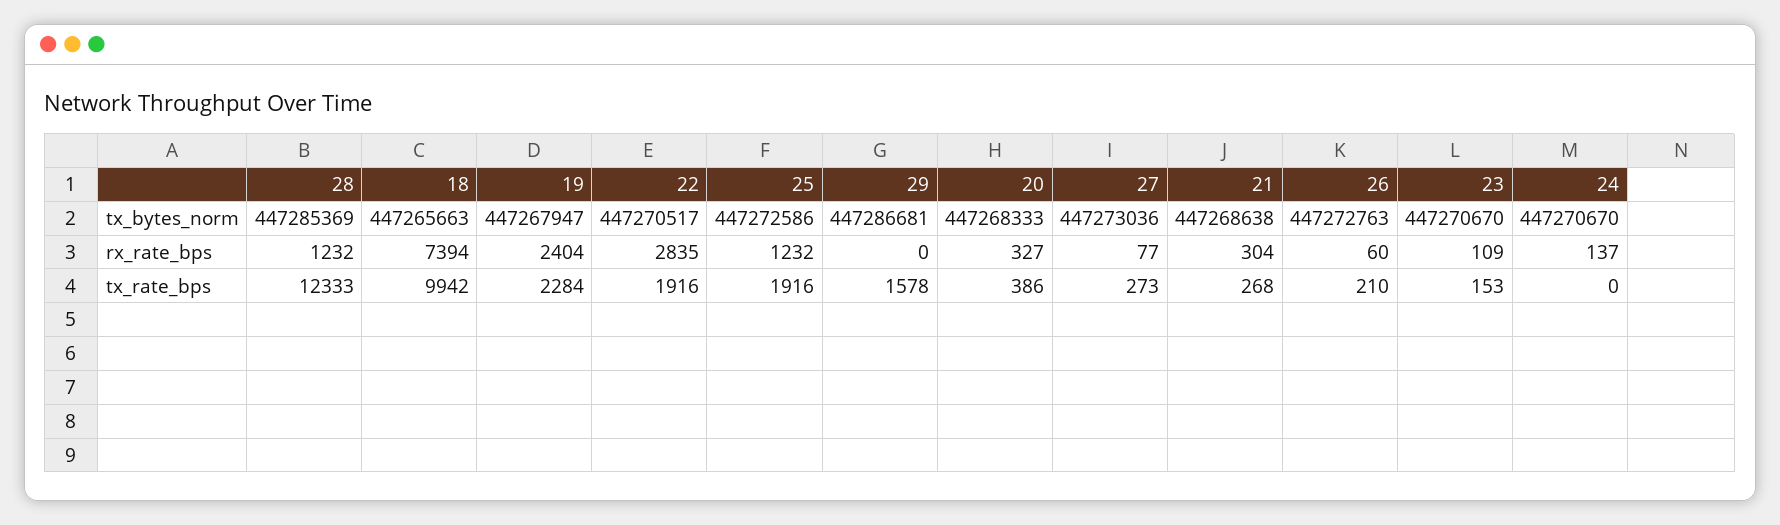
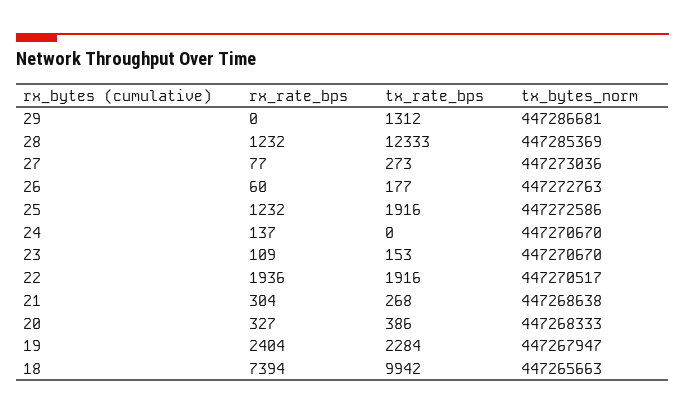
  {
    "28": {
      "tx_bytes_norm": 447285369,
      "rx_rate_bps": 1232,
      "tx_rate_bps": 12333
    },
    "18": {
      "tx_bytes_norm": 447265663,
      "rx_rate_bps": 7394,
      "tx_rate_bps": 9942
    },
    "19": {
      "tx_bytes_norm": 447267947,
      "rx_rate_bps": 2404,
      "tx_rate_bps": 2284
    },
    "22": {
      "tx_bytes_norm": 447270517,
-     "rx_rate_bps": 2835,
+     "rx_rate_bps": 1936,
      "tx_rate_bps": 1916
    },
    "25": {
      "tx_bytes_norm": 447272586,
      "rx_rate_bps": 1232,
      "tx_rate_bps": 1916
    },
    "29": {
      "tx_bytes_norm": 447286681,
      "rx_rate_bps": 0,
-     "tx_rate_bps": 1578
+     "tx_rate_bps": 1312
    },
    "20": {
      "tx_bytes_norm": 447268333,
      "rx_rate_bps": 327,
      "tx_rate_bps": 386
    },
    "27": {
      "tx_bytes_norm": 447273036,
      "rx_rate_bps": 77,
      "tx_rate_bps": 273
    },
    "21": {
      "tx_bytes_norm": 447268638,
      "rx_rate_bps": 304,
      "tx_rate_bps": 268
    },
    "26": {
      "tx_bytes_norm": 447272763,
      "rx_rate_bps": 60,
-     "tx_rate_bps": 210
+     "tx_rate_bps": 177
    },
    "23": {
      "tx_bytes_norm": 447270670,
      "rx_rate_bps": 109,
      "tx_rate_bps": 153
    },
    "24": {
      "tx_bytes_norm": 447270670,
      "rx_rate_bps": 137,
      "tx_rate_bps": 0
    }
  }

